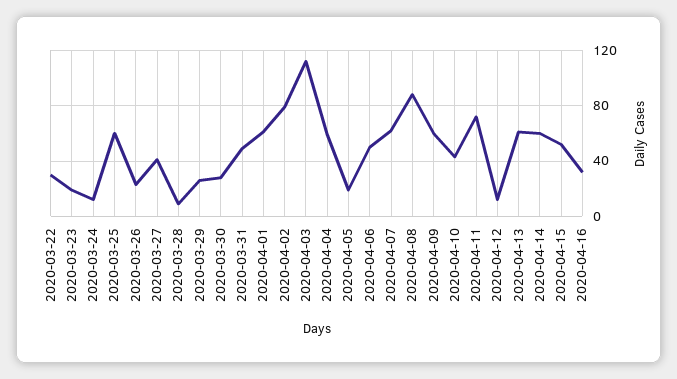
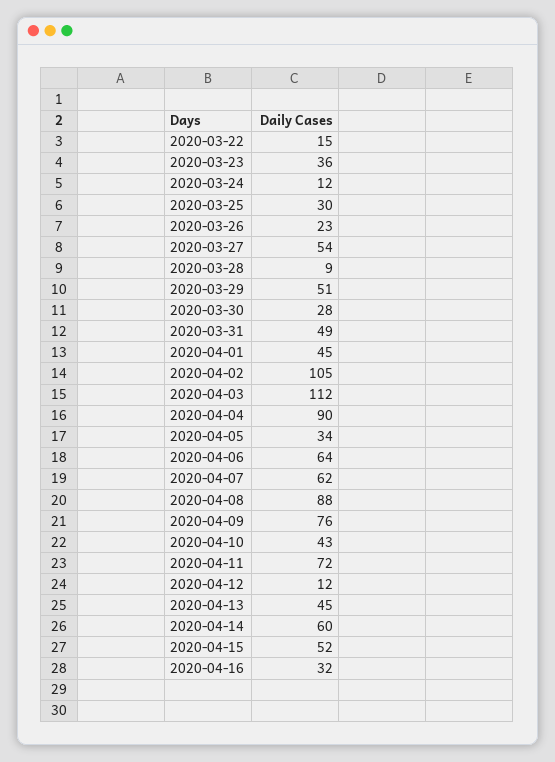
  {
-   "2020-03-22": 30,
+   "2020-03-22": 15,
-   "2020-03-23": 20,
+   "2020-03-23": 36,
    "2020-03-24": 12,
-   "2020-03-25": 60,
+   "2020-03-25": 30,
    "2020-03-26": 23,
-   "2020-03-27": 40,
+   "2020-03-27": 54,
    "2020-03-28": 9,
-   "2020-03-29": 25,
+   "2020-03-29": 51,
    "2020-03-30": 28,
    "2020-03-31": 49,
-   "2020-04-01": 60,
+   "2020-04-01": 45,
-   "2020-04-02": 80,
+   "2020-04-02": 105,
    "2020-04-03": 112,
-   "2020-04-04": 60,
+   "2020-04-04": 90,
-   "2020-04-05": 20,
+   "2020-04-05": 34,
-   "2020-04-06": 50,
+   "2020-04-06": 64,
    "2020-04-07": 62,
    "2020-04-08": 88,
-   "2020-04-09": 60,
+   "2020-04-09": 76,
    "2020-04-10": 43,
    "2020-04-11": 72,
    "2020-04-12": 12,
-   "2020-04-13": 60,
+   "2020-04-13": 45,
    "2020-04-14": 60,
    "2020-04-15": 52,
    "2020-04-16": 32
  }

